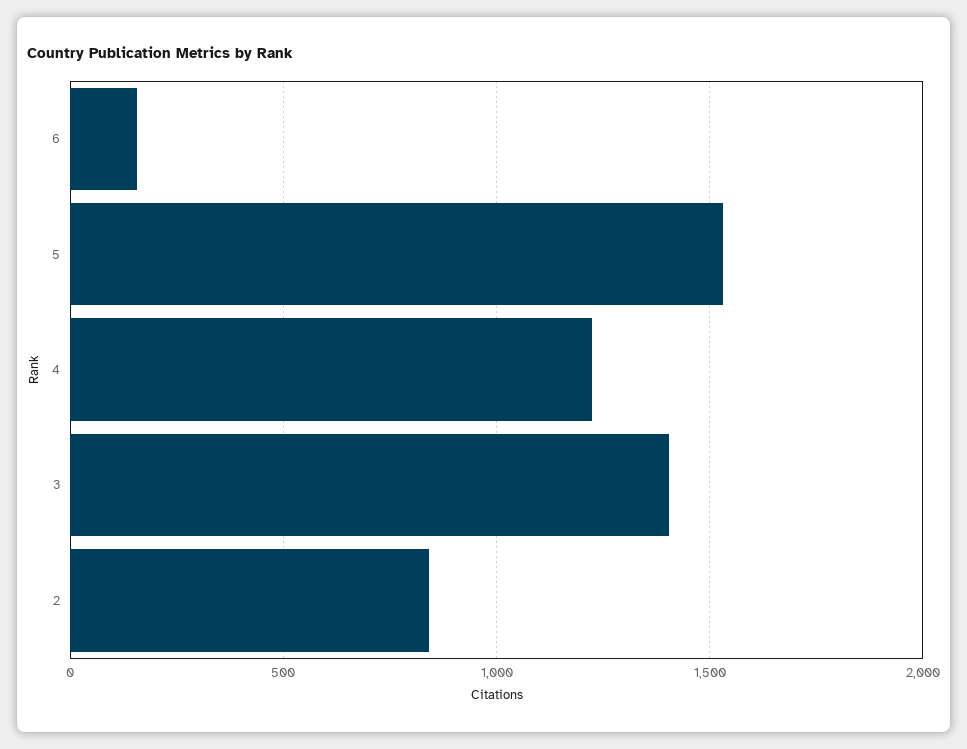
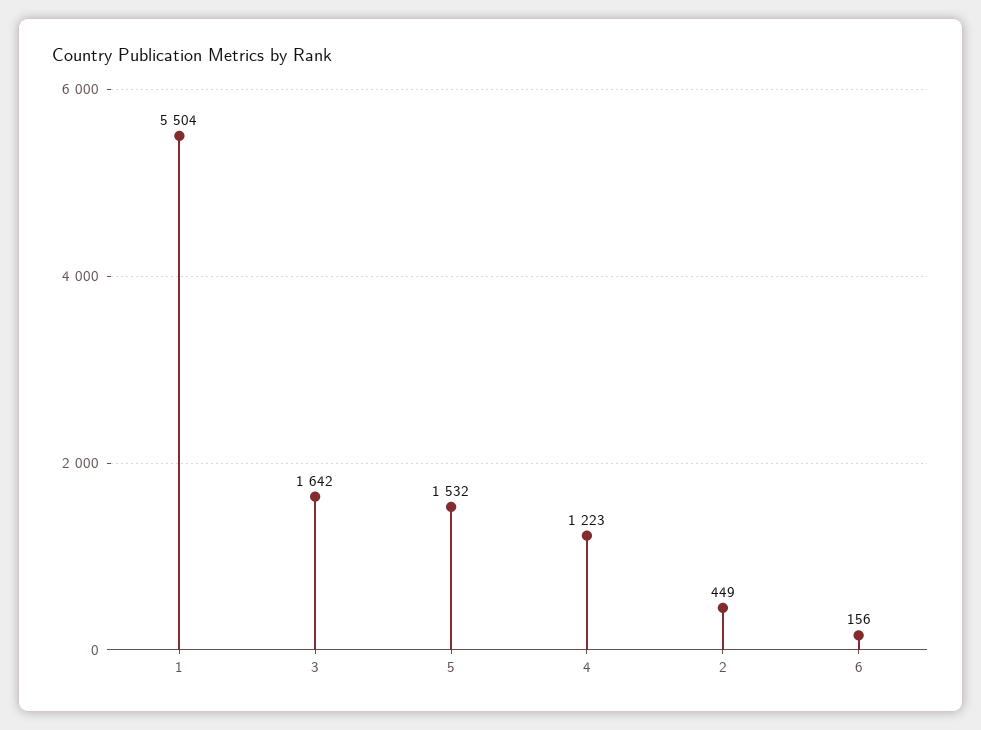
  {
    "6": 156,
    "5": 1532,
    "4": 1223,
-   "3": 1400,
+   "3": 1642,
-   "2": 850
+   "2": 449,
+   "1": 5504
  }

